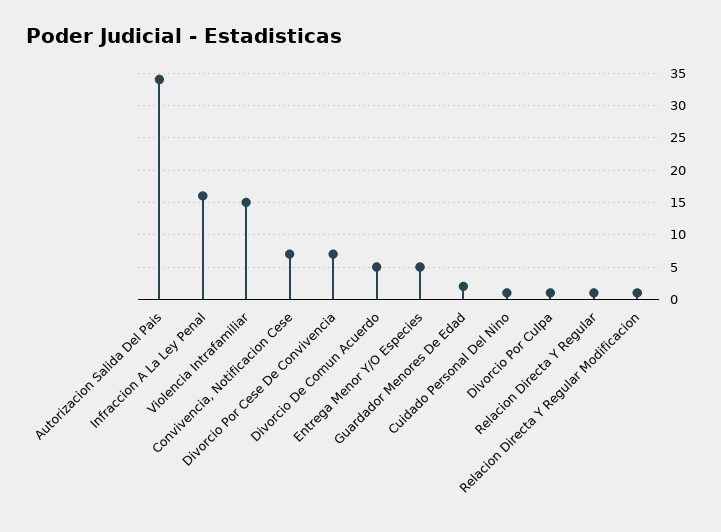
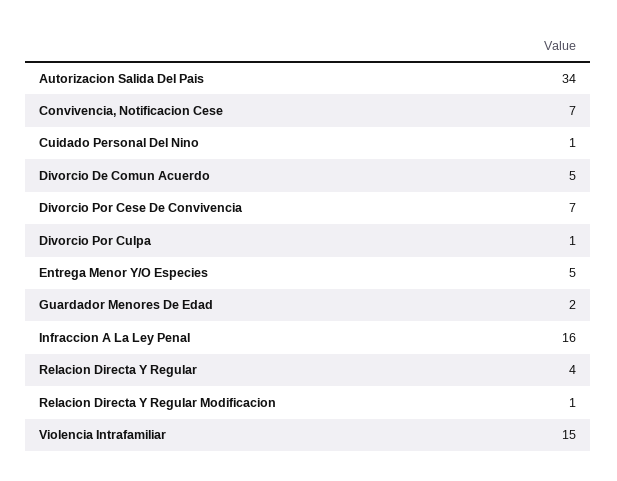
  {
    "Autorizacion Salida Del Pais": 34,
    "Infraccion A La Ley Penal": 16,
    "Violencia Intrafamiliar": 15,
    "Convivencia, Notificacion Cese": 7,
    "Divorcio Por Cese De Convivencia": 7,
    "Divorcio De Comun Acuerdo": 5,
    "Entrega Menor Y/O Especies": 5,
    "Guardador Menores De Edad": 2,
    "Cuidado Personal Del Nino": 1,
    "Divorcio Por Culpa": 1,
-   "Relacion Directa Y Regular": 1,
+   "Relacion Directa Y Regular": 4,
    "Relacion Directa Y Regular Modificacion": 1
  }

